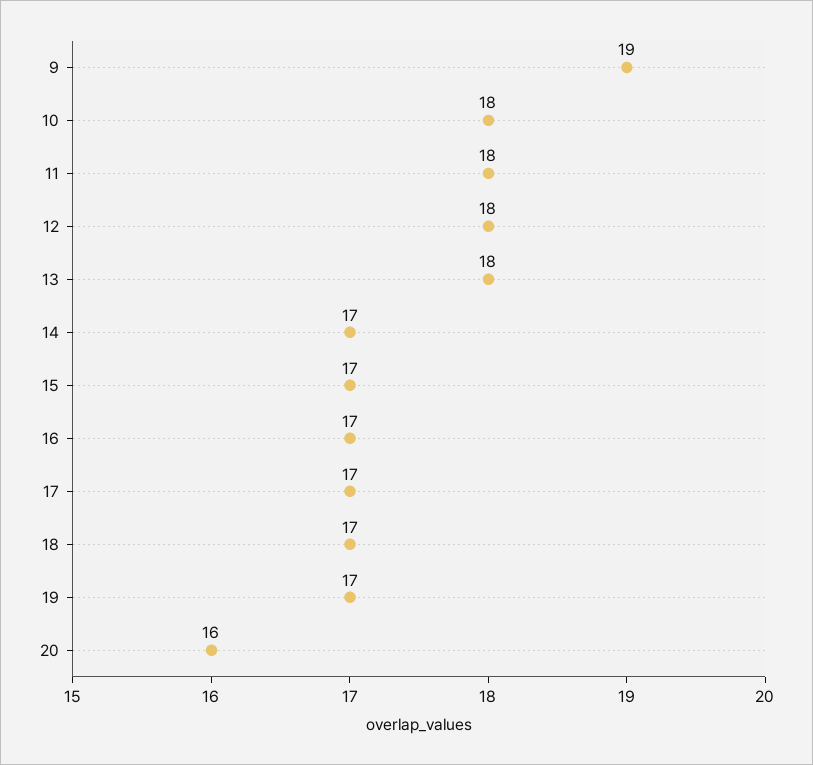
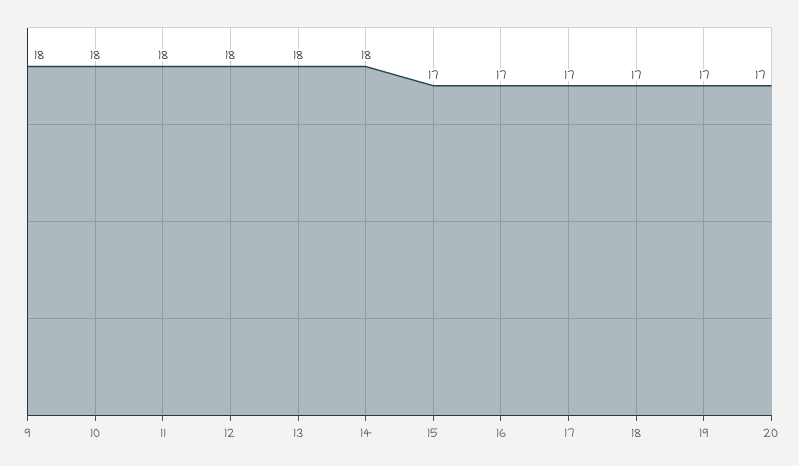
  {
-   "9": 19,
+   "9": 18,
    "10": 18,
    "11": 18,
    "12": 18,
    "13": 18,
-   "14": 17,
+   "14": 18,
    "15": 17,
    "16": 17,
    "17": 17,
    "18": 17,
    "19": 17,
-   "20": 16
+   "20": 17
  }

